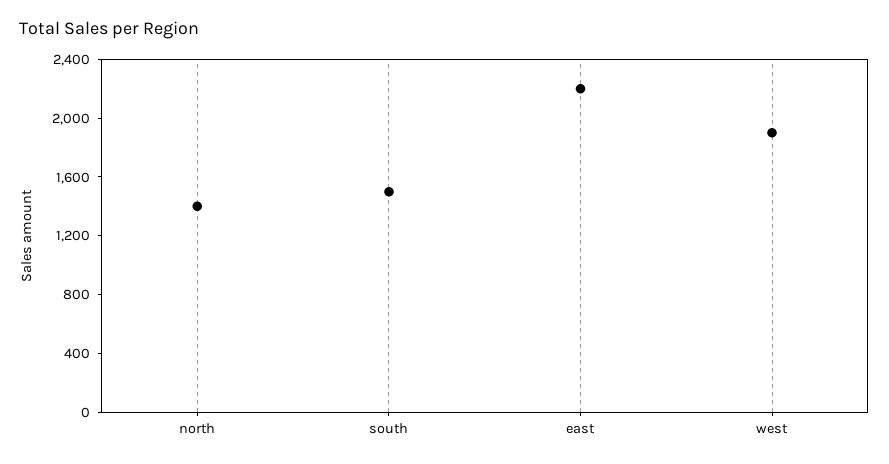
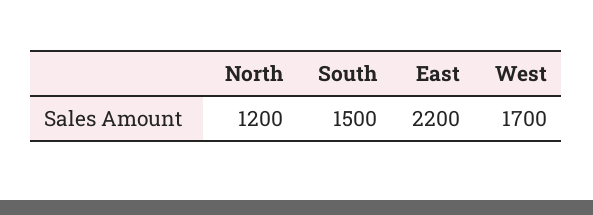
  {
-   "north": 1400,
+   "north": 1200,
    "south": 1500,
    "east": 2200,
-   "west": 1900
+   "west": 1700
  }

